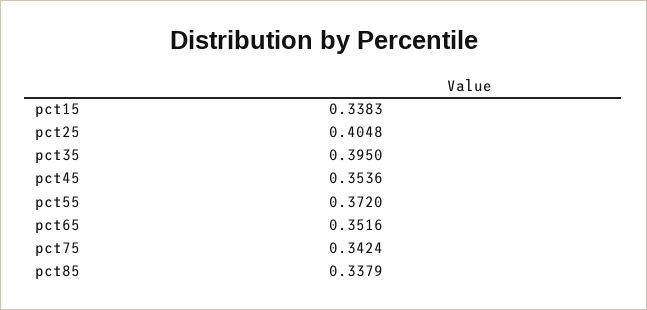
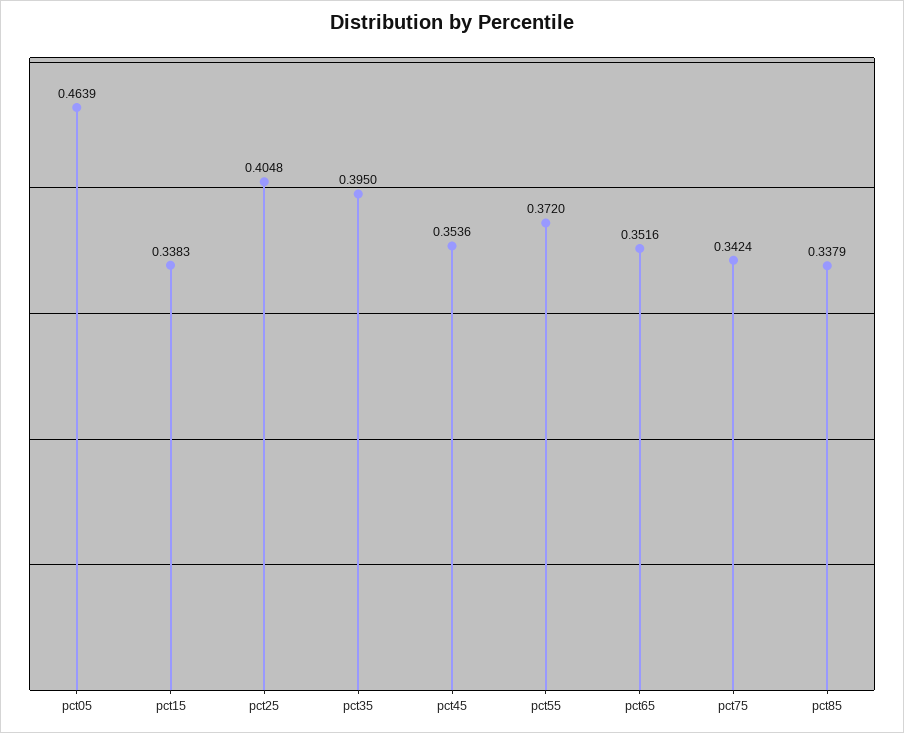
  {
    "pct15": 0.3383,
    "pct25": 0.4048,
    "pct35": 0.395,
    "pct45": 0.3536,
    "pct55": 0.372,
    "pct65": 0.3516,
    "pct75": 0.3424,
-   "pct85": 0.3379
+   "pct85": 0.3379,
+   "pct05": 0.4639
  }

